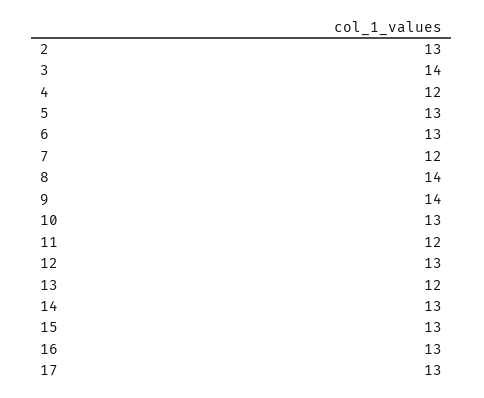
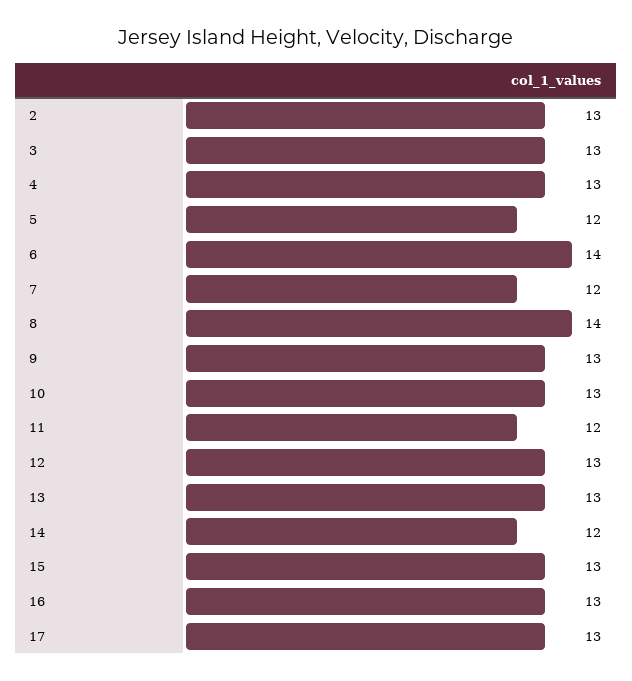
  {
    "2": 13,
-   "3": 14,
+   "3": 13,
-   "4": 12,
+   "4": 13,
-   "5": 13,
+   "5": 12,
-   "6": 13,
+   "6": 14,
    "7": 12,
    "8": 14,
-   "9": 14,
+   "9": 13,
    "10": 13,
    "11": 12,
    "12": 13,
-   "13": 12,
+   "13": 13,
-   "14": 13,
+   "14": 12,
    "15": 13,
    "16": 13,
    "17": 13
  }

